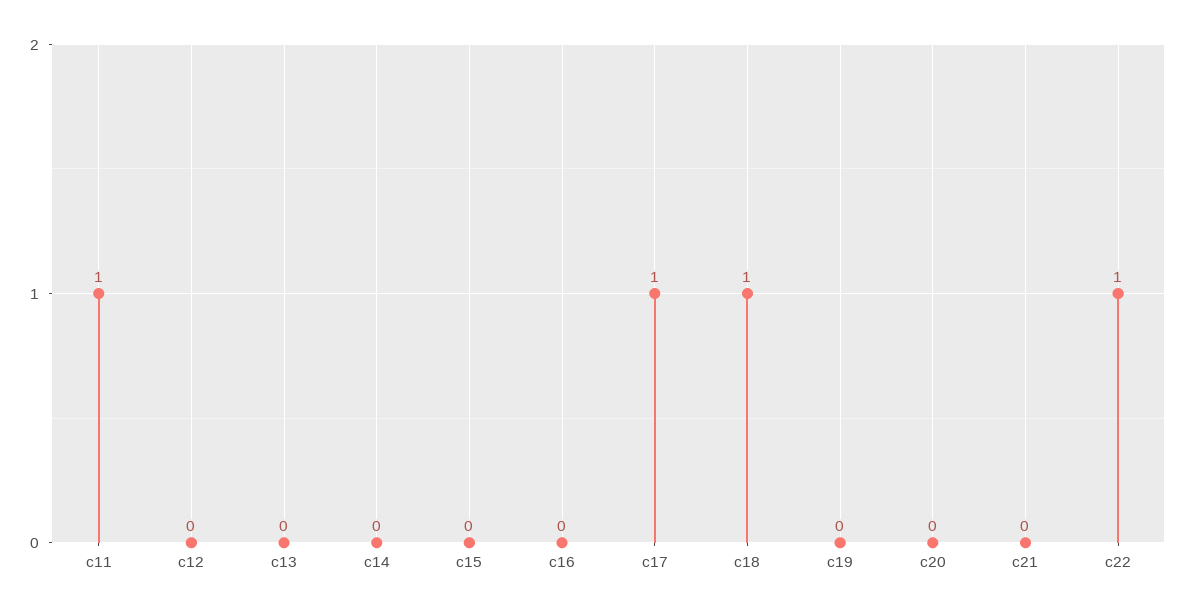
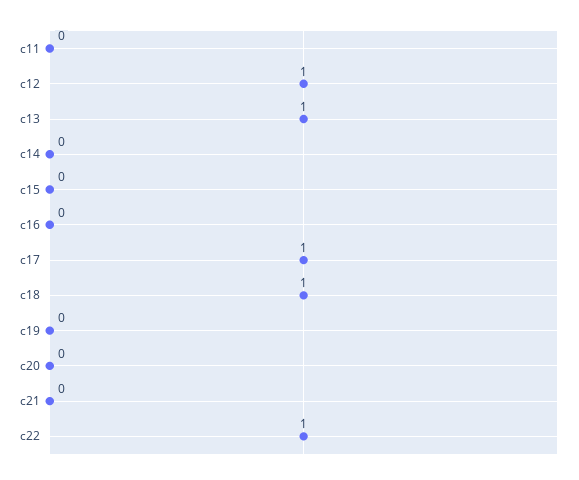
  {
-   "c11": 1,
+   "c11": 0,
-   "c12": 0,
+   "c12": 1,
-   "c13": 0,
+   "c13": 1,
    "c14": 0,
    "c15": 0,
    "c16": 0,
    "c17": 1,
    "c18": 1,
    "c19": 0,
    "c20": 0,
    "c21": 0,
    "c22": 1
  }

